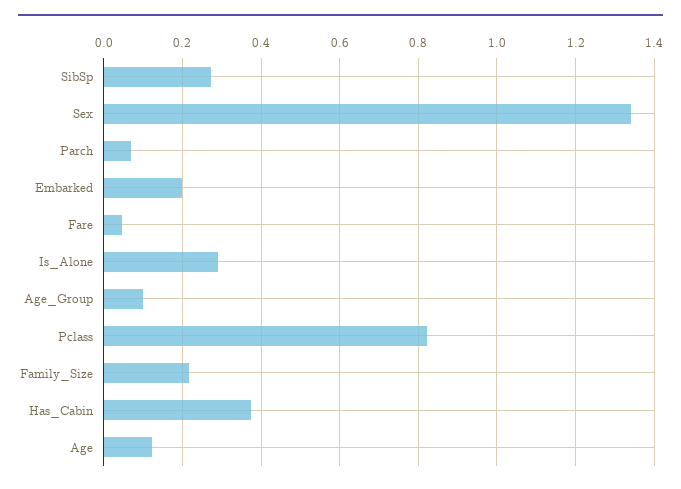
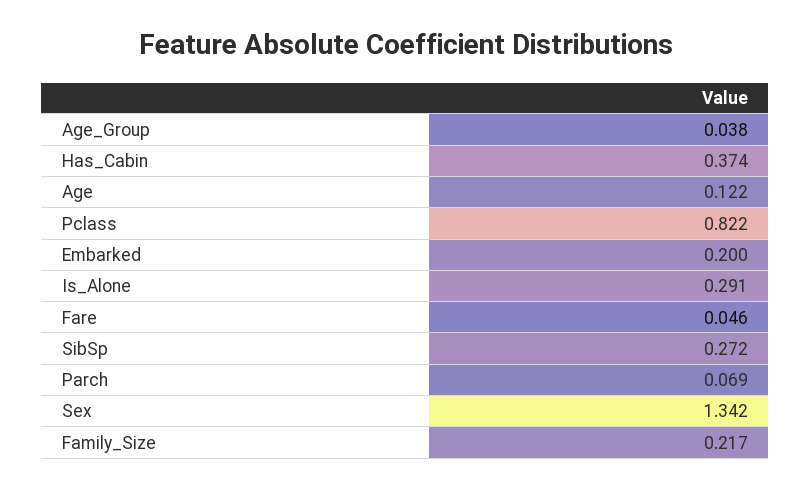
  {
    "SibSp": 0.272,
    "Sex": 1.342,
    "Parch": 0.069,
    "Embarked": 0.2,
    "Fare": 0.046,
    "Is_Alone": 0.291,
-   "Age_Group": 0.1,
+   "Age_Group": 0.038,
    "Pclass": 0.822,
    "Family_Size": 0.217,
    "Has_Cabin": 0.374,
    "Age": 0.122
  }

